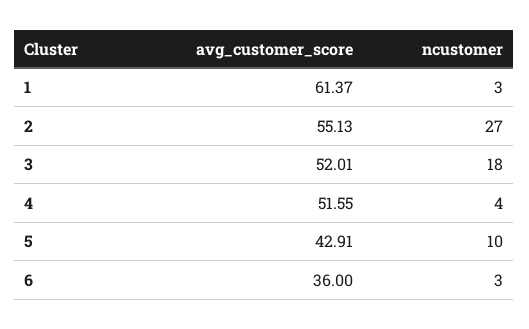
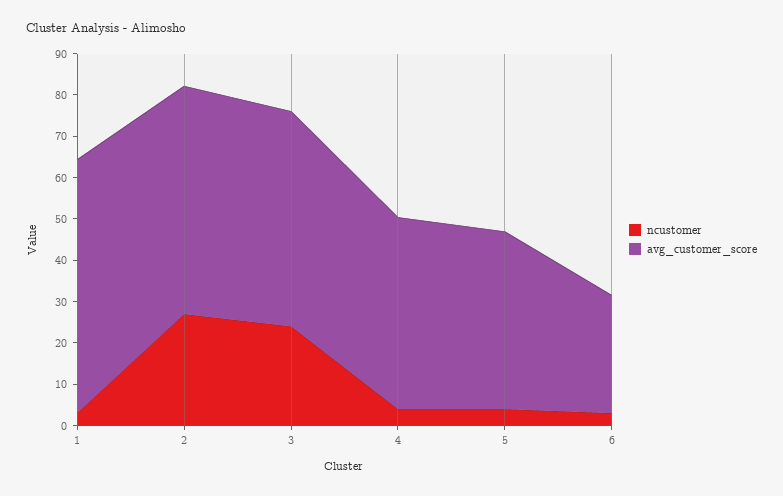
  {
    "avg_customer_score": {
      "1": 61.37,
      "2": 55.13,
      "3": 52.01,
-     "4": 51.55,
+     "4": 46,
      "5": 42.91,
-     "6": 36
+     "6": 28
    },
    "ncustomer": {
      "1": 3,
      "2": 27,
-     "3": 18,
+     "3": 24,
      "4": 4,
-     "5": 10,
+     "5": 4,
      "6": 3
    }
  }

